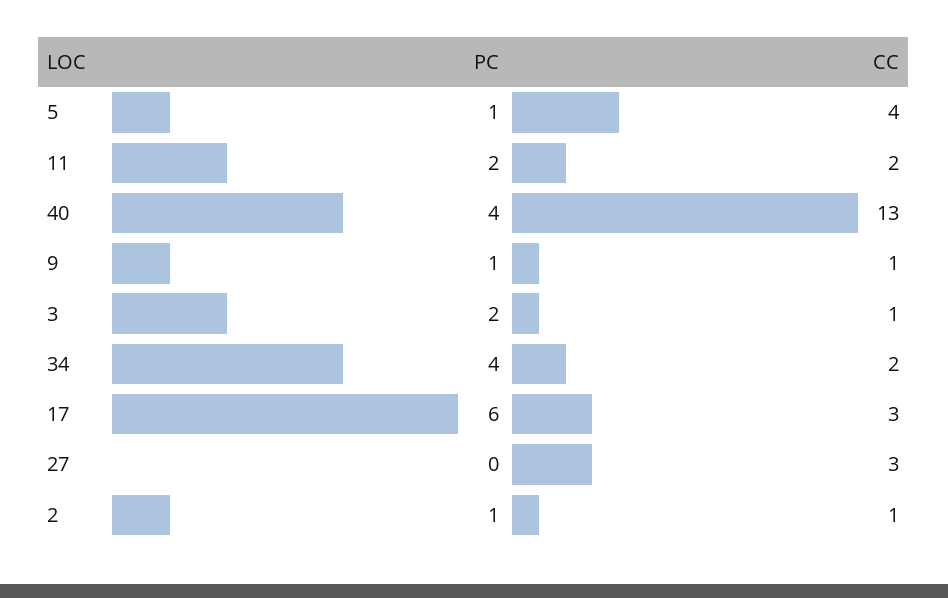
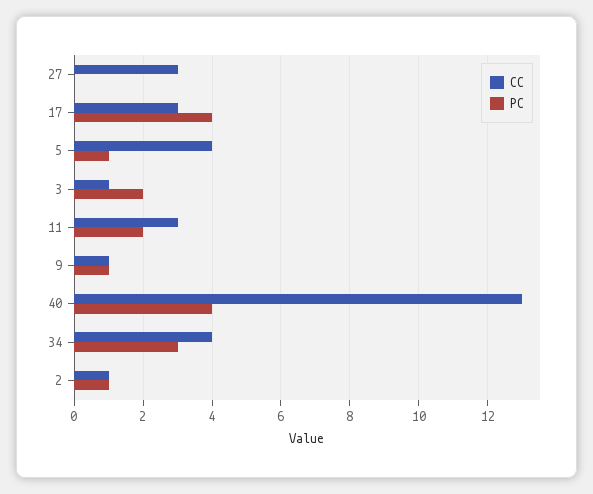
  {
    "PC": {
      "5": 1,
      "11": 2,
      "40": 4,
      "9": 1,
      "3": 2,
-     "34": 4,
+     "34": 3,
-     "17": 6,
+     "17": 4,
      "27": 0,
      "2": 1
    },
    "CC": {
      "5": 4,
-     "11": 2,
+     "11": 3,
      "40": 13,
      "9": 1,
      "3": 1,
-     "34": 2,
+     "34": 4,
      "17": 3,
      "27": 3,
      "2": 1
    }
  }

